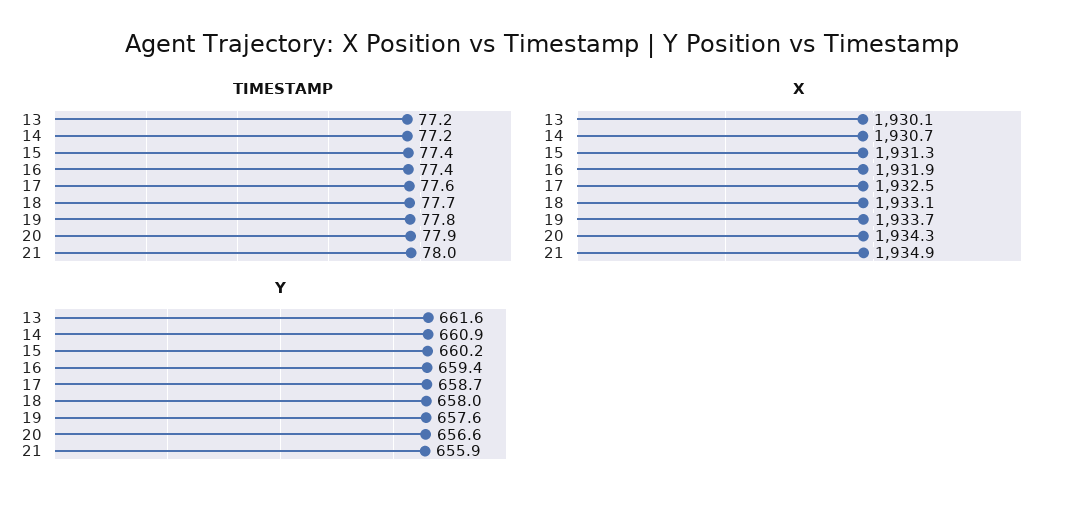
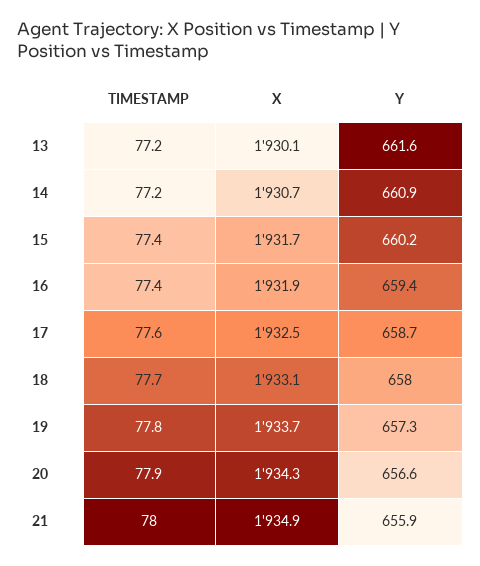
  {
    "TIMESTAMP": {
      "13": 77.2,
      "14": 77.2,
      "15": 77.4,
      "16": 77.4,
      "17": 77.6,
      "18": 77.7,
      "19": 77.8,
      "20": 77.9,
      "21": 78
    },
    "X": {
      "13": 1930.1,
      "14": 1930.7,
-     "15": 1931.3,
+     "15": 1931.7,
      "16": 1931.9,
      "17": 1932.5,
      "18": 1933.1,
      "19": 1933.7,
      "20": 1934.3,
      "21": 1934.9
    },
    "Y": {
      "13": 661.6,
      "14": 660.9,
      "15": 660.2,
      "16": 659.4,
      "17": 658.7,
      "18": 658,
-     "19": 657.6,
+     "19": 657.3,
      "20": 656.6,
      "21": 655.9
    }
  }

